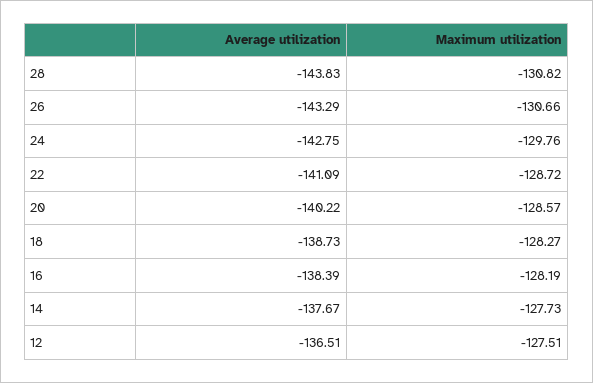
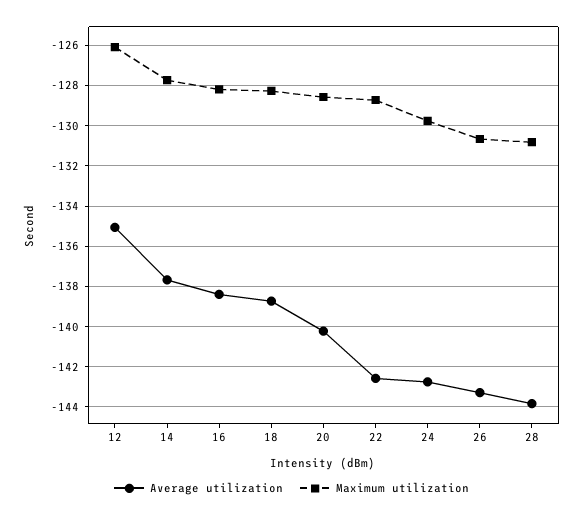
  {
    "Average utilization": {
      "28": -143.83,
      "26": -143.29,
      "24": -142.75,
-     "22": -141.09,
+     "22": -142.5,
      "20": -140.22,
      "18": -138.73,
      "16": -138.39,
      "14": -137.67,
-     "12": -136.51
+     "12": -135
    },
    "Maximum utilization": {
      "28": -130.82,
      "26": -130.66,
      "24": -129.76,
      "22": -128.72,
      "20": -128.57,
      "18": -128.27,
      "16": -128.19,
      "14": -127.73,
-     "12": -127.51
+     "12": -126
    }
  }

